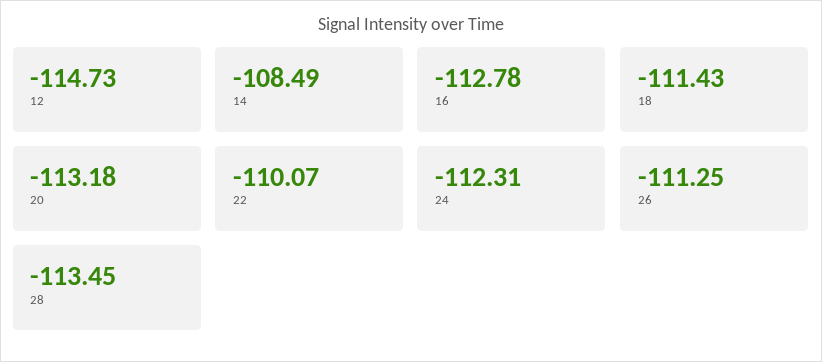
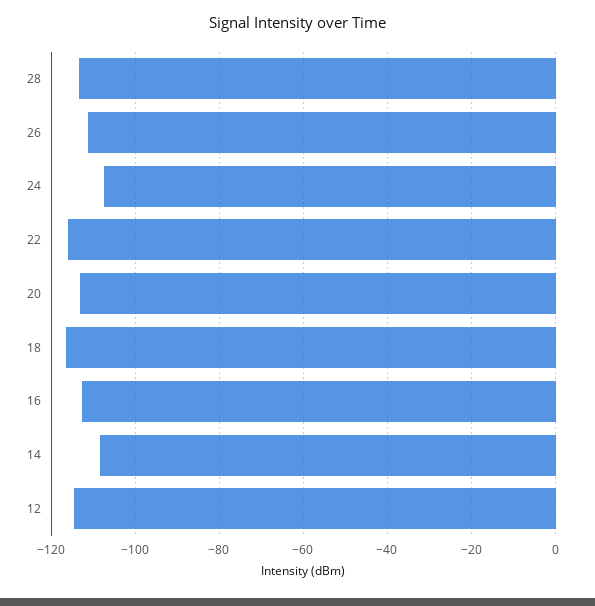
  {
    "12": -114.73,
    "14": -108.49,
    "16": -112.78,
-   "18": -111.43,
+   "18": -116,
    "20": -113.18,
-   "22": -110.07,
+   "22": -116,
-   "24": -112.31,
+   "24": -108,
    "26": -111.25,
    "28": -113.45
  }

